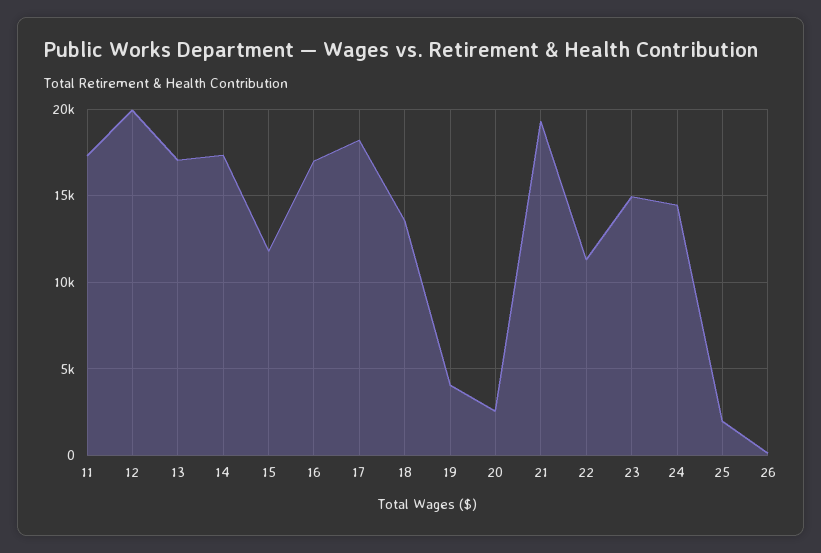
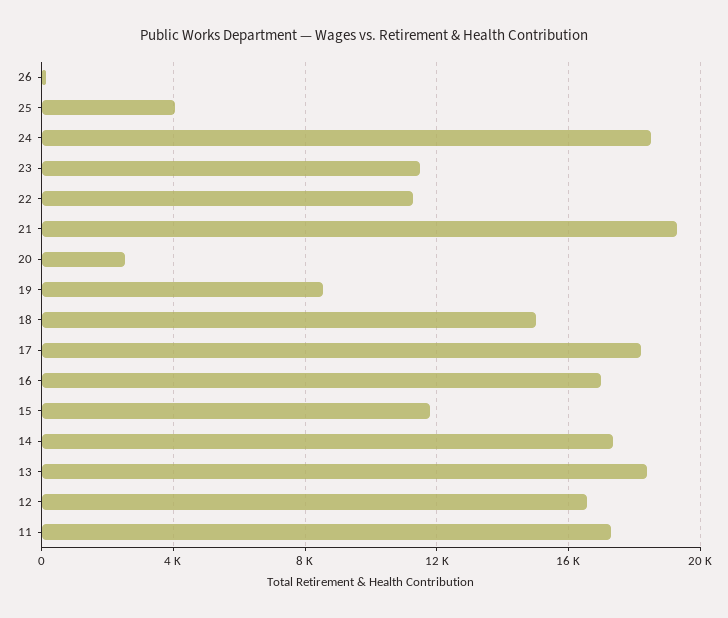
  {
    "11": 17500,
-   "12": 20000,
+   "12": 16500,
-   "13": 17000,
+   "13": 18500,
    "14": 17500,
    "15": 12000,
    "16": 17000,
    "17": 18000,
-   "18": 13500,
+   "18": 15000,
-   "19": 4000,
+   "19": 8500,
    "20": 2500,
    "21": 19500,
    "22": 11500,
-   "23": 15000,
+   "23": 11500,
-   "24": 14500,
+   "24": 18500,
-   "25": 2000,
+   "25": 4000,
    "26": 0
  }

